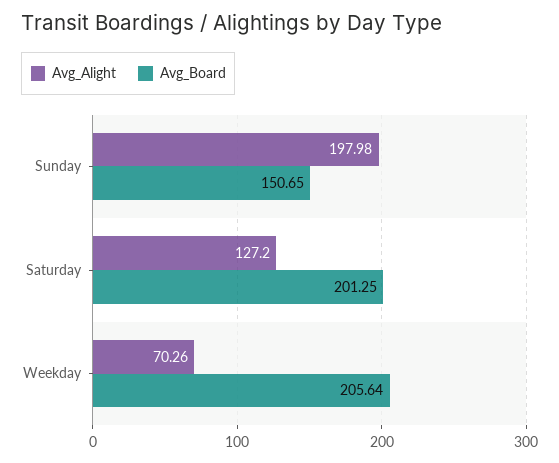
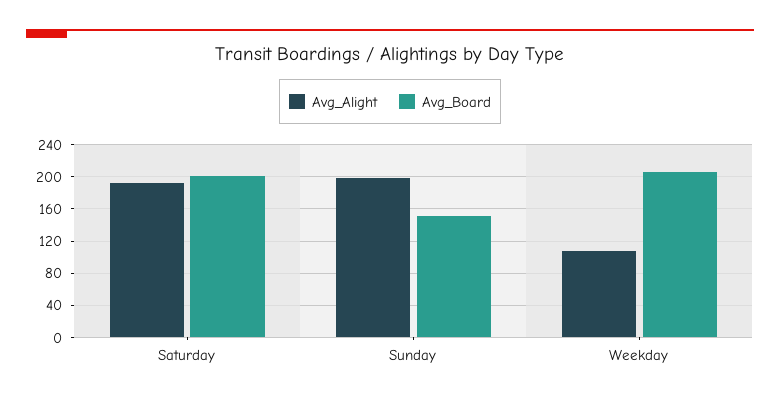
  {
    "Avg_Alight": {
      "Sunday": 197.98,
-     "Saturday": 127.2,
+     "Saturday": 190,
-     "Weekday": 70.26
+     "Weekday": 110
    },
    "Avg_Board": {
      "Sunday": 150.65,
      "Saturday": 201.25,
      "Weekday": 205.64
    }
  }

